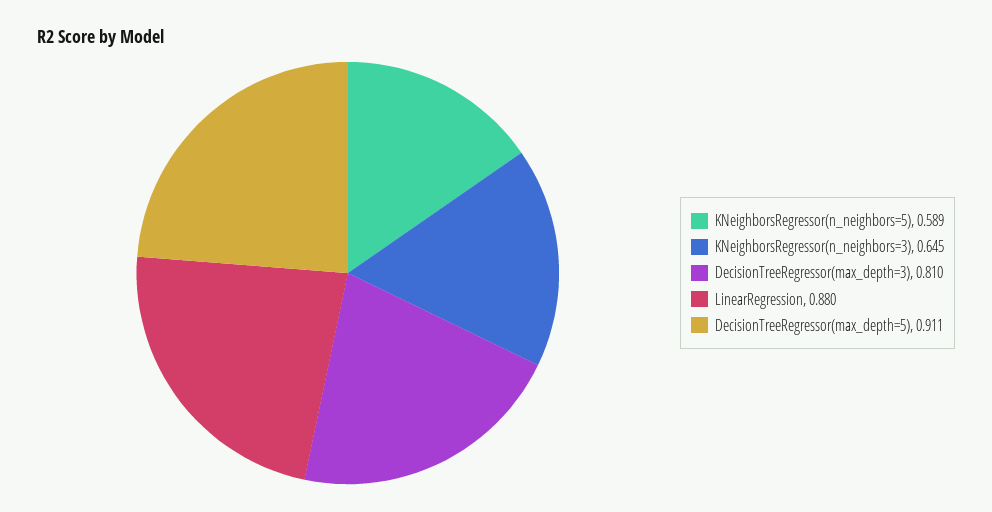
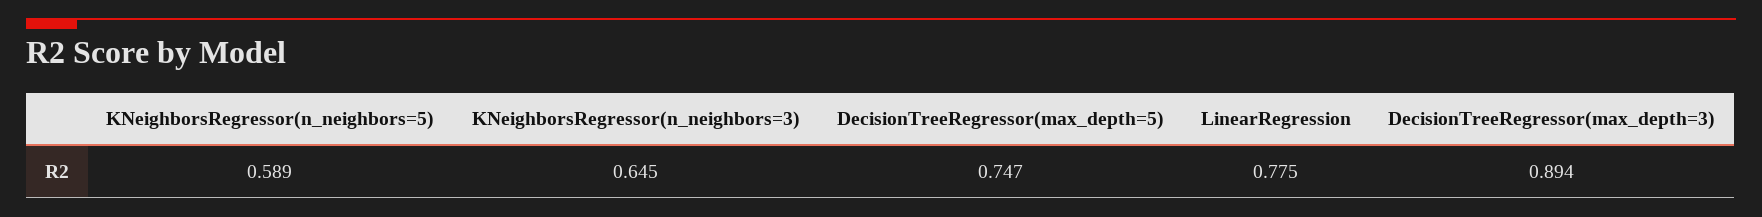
  {
    "KNeighborsRegressor(n_neighbors=5)": 0.589,
    "KNeighborsRegressor(n_neighbors=3)": 0.645,
-   "DecisionTreeRegressor(max_depth=3)": 0.81,
+   "DecisionTreeRegressor(max_depth=3)": 0.894,
-   "LinearRegression": 0.88,
+   "LinearRegression": 0.775,
-   "DecisionTreeRegressor(max_depth=5)": 0.911
+   "DecisionTreeRegressor(max_depth=5)": 0.747
  }

